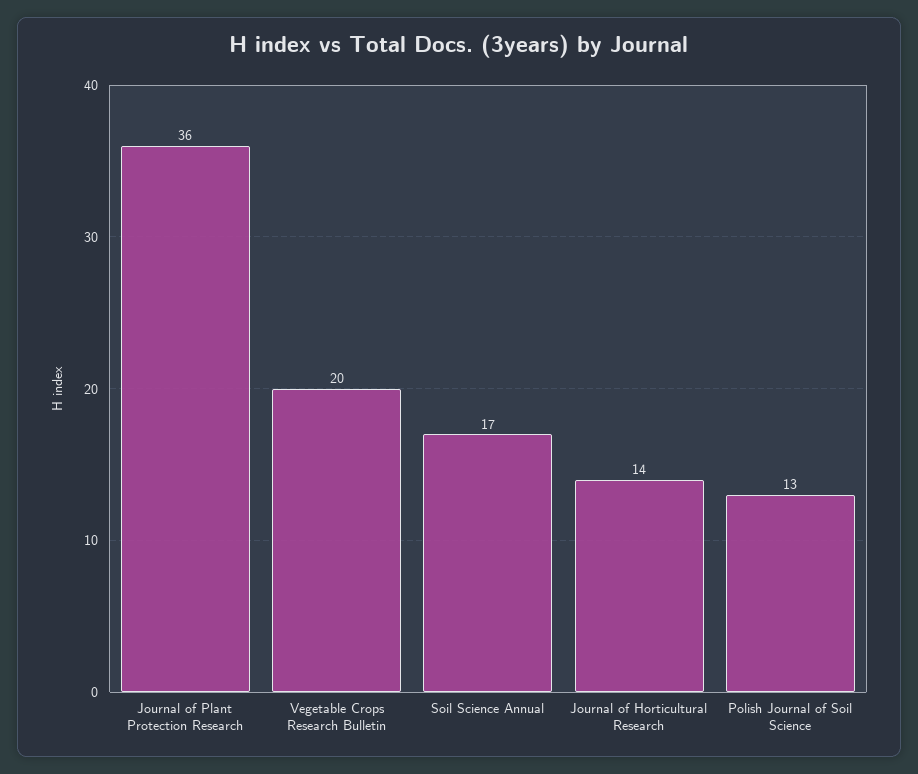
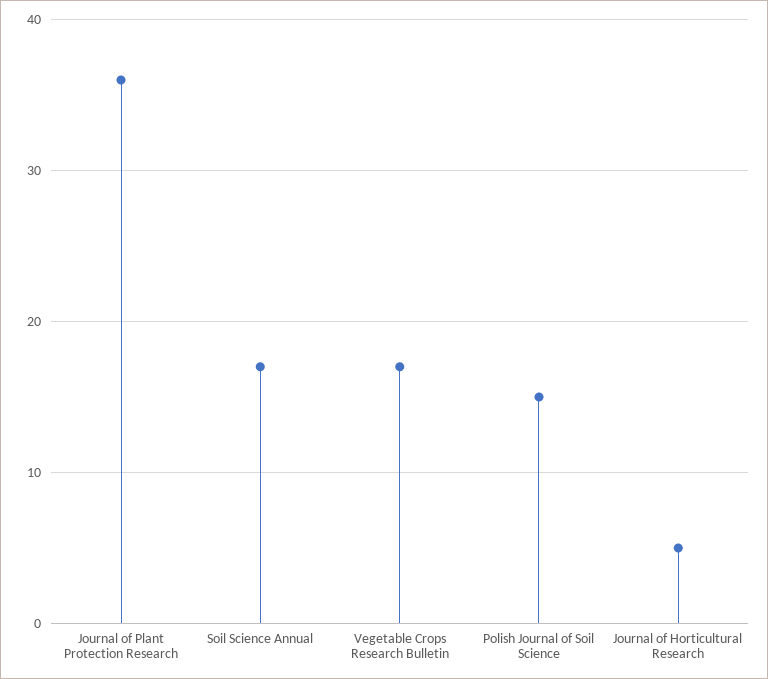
  {
    "Journal of Plant Protection Research": 36,
-   "Vegetable Crops Research Bulletin": 20,
+   "Vegetable Crops Research Bulletin": 17,
    "Soil Science Annual": 17,
-   "Journal of Horticultural Research": 14,
+   "Journal of Horticultural Research": 5,
-   "Polish Journal of Soil Science": 13
+   "Polish Journal of Soil Science": 15
  }

